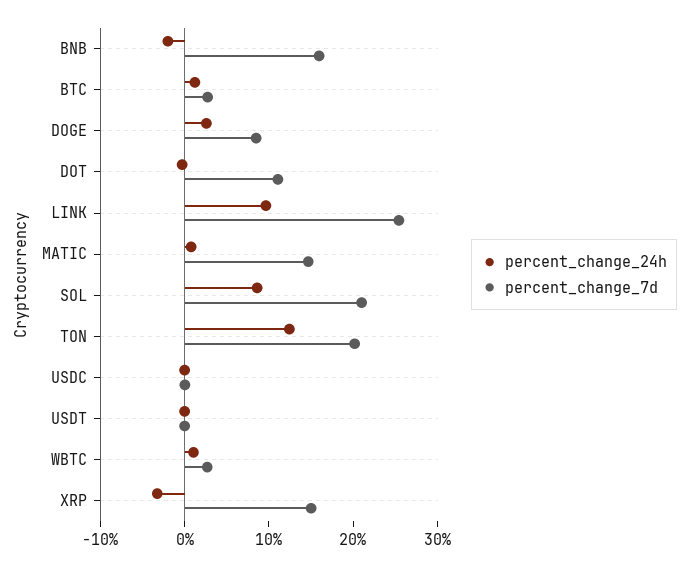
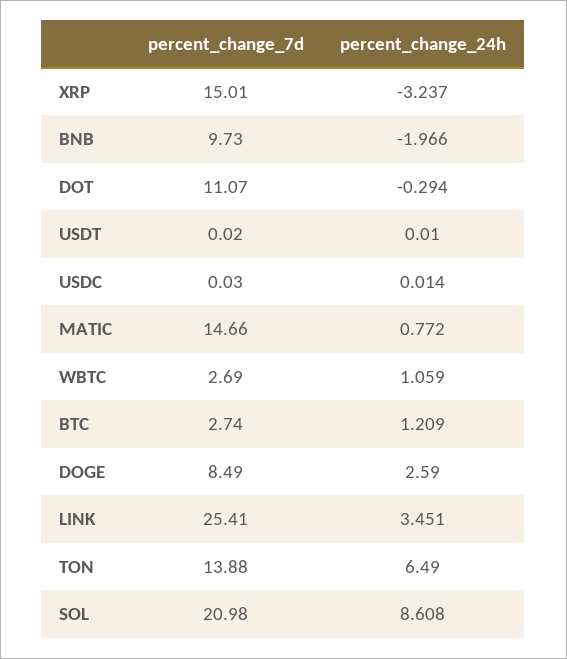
  {
    "percent_change_24h": {
      "BNB": -1.966,
      "BTC": 1.209,
      "DOGE": 2.59,
      "DOT": -0.294,
-     "LINK": 10,
+     "LINK": 3.451,
      "MATIC": 0.772,
      "SOL": 8.608,
-     "TON": 12,
+     "TON": 6.49,
      "USDC": 0.014,
      "USDT": 0.01,
      "WBTC": 1.059,
      "XRP": -3.237
    },
    "percent_change_7d": {
-     "BNB": 16,
+     "BNB": 9.73,
      "BTC": 2.74,
      "DOGE": 8.49,
      "DOT": 11.07,
      "LINK": 25.41,
      "MATIC": 14.66,
      "SOL": 20.98,
-     "TON": 20,
+     "TON": 13.88,
      "USDC": 0.03,
      "USDT": 0.02,
      "WBTC": 2.69,
      "XRP": 15.01
    }
  }

